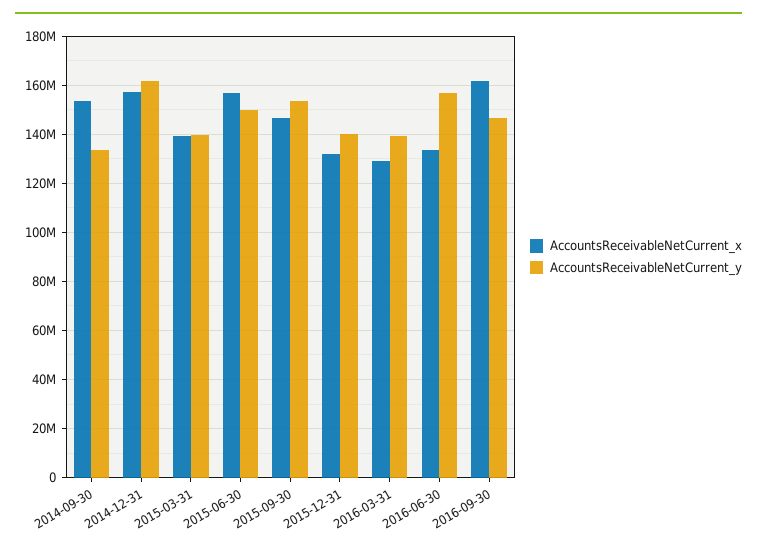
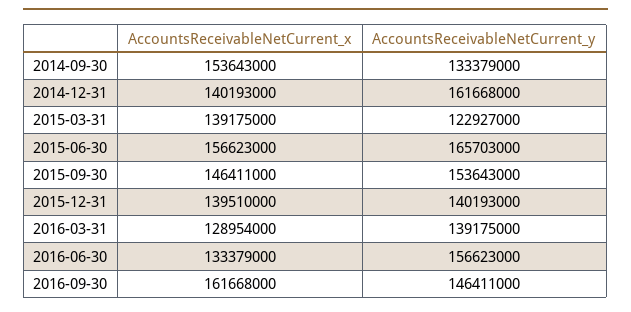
  {
    "AccountsReceivableNetCurrent_x": {
      "2014-09-30": 153643000,
-     "2014-12-31": 157500000,
+     "2014-12-31": 140193000,
      "2015-03-31": 139175000,
      "2015-06-30": 156623000,
      "2015-09-30": 146411000,
-     "2015-12-31": 132500000,
+     "2015-12-31": 139510000,
      "2016-03-31": 128954000,
      "2016-06-30": 133379000,
      "2016-09-30": 161668000
    },
    "AccountsReceivableNetCurrent_y": {
      "2014-09-30": 133379000,
      "2014-12-31": 161668000,
-     "2015-03-31": 140000000,
+     "2015-03-31": 122927000,
-     "2015-06-30": 150000000,
+     "2015-06-30": 165703000,
      "2015-09-30": 153643000,
      "2015-12-31": 140193000,
      "2016-03-31": 139175000,
      "2016-06-30": 156623000,
      "2016-09-30": 146411000
    }
  }

